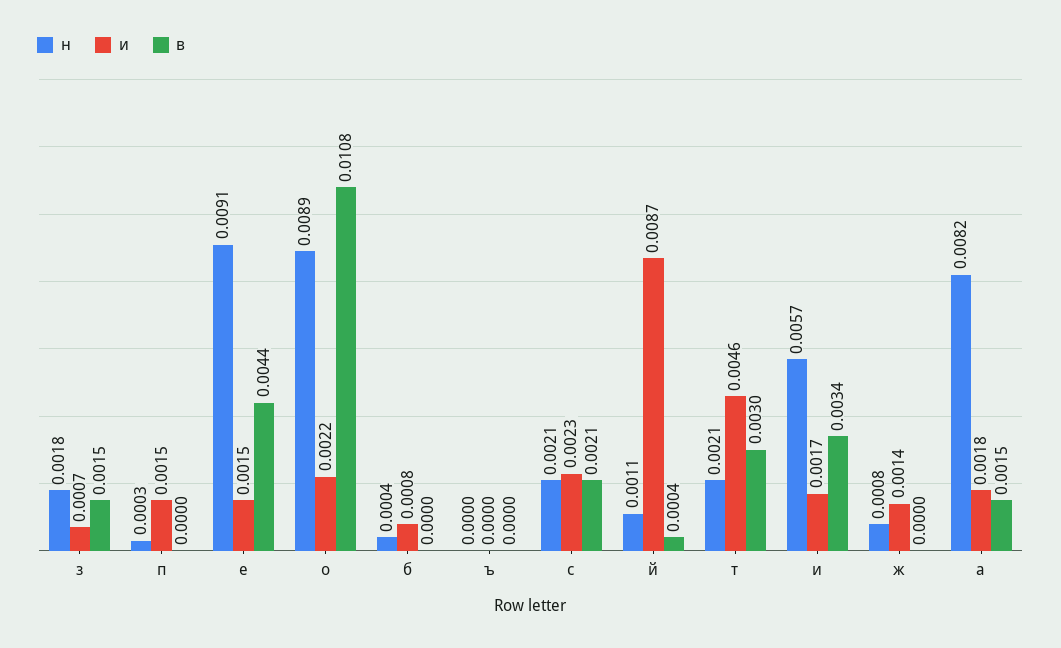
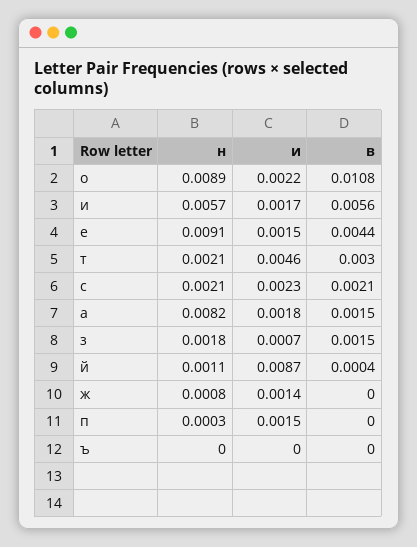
  {
    "н": {
      "з": 0.0018,
      "п": 0.0003,
      "е": 0.0091,
      "о": 0.0089,
-     "б": 0.0004,
      "ъ": 0,
      "с": 0.0021,
      "й": 0.0011,
      "т": 0.0021,
      "и": 0.0057,
      "ж": 0.0008,
      "а": 0.0082
    },
    "и": {
      "з": 0.0007,
      "п": 0.0015,
      "е": 0.0015,
      "о": 0.0022,
-     "б": 0.0008,
      "ъ": 0,
      "с": 0.0023,
      "й": 0.0087,
      "т": 0.0046,
      "и": 0.0017,
      "ж": 0.0014,
      "а": 0.0018
    },
    "в": {
      "з": 0.0015,
      "п": 0,
      "е": 0.0044,
      "о": 0.0108,
-     "б": 0,
      "ъ": 0,
      "с": 0.0021,
      "й": 0.0004,
      "т": 0.003,
-     "и": 0.0034,
+     "и": 0.0056,
      "ж": 0,
      "а": 0.0015
    }
  }

